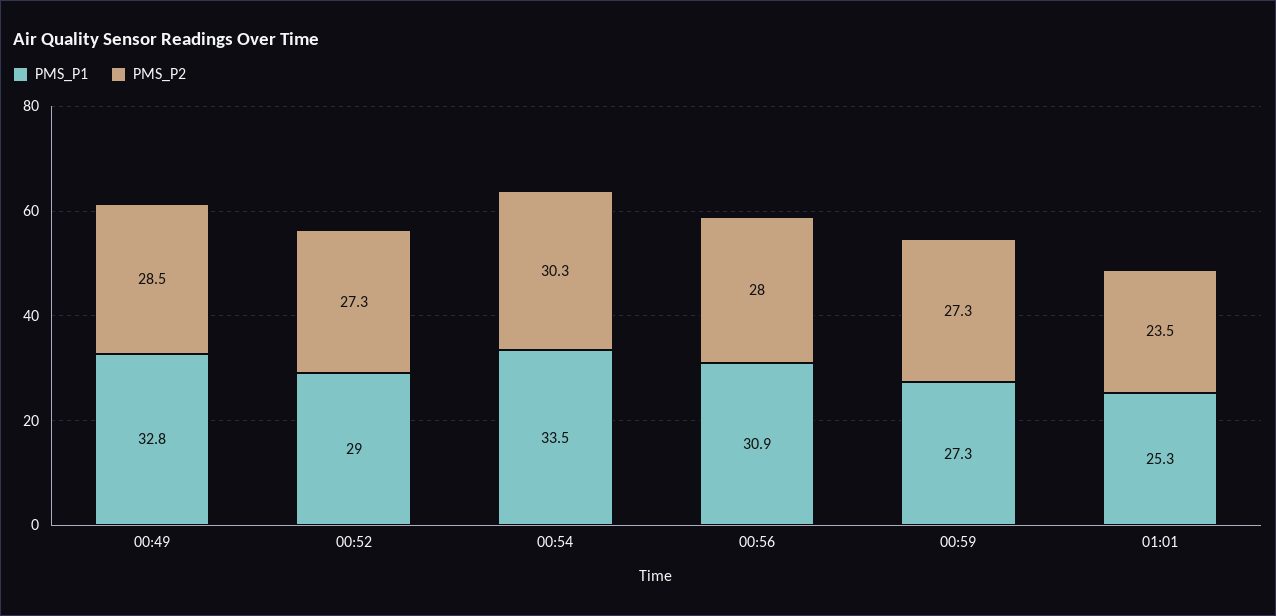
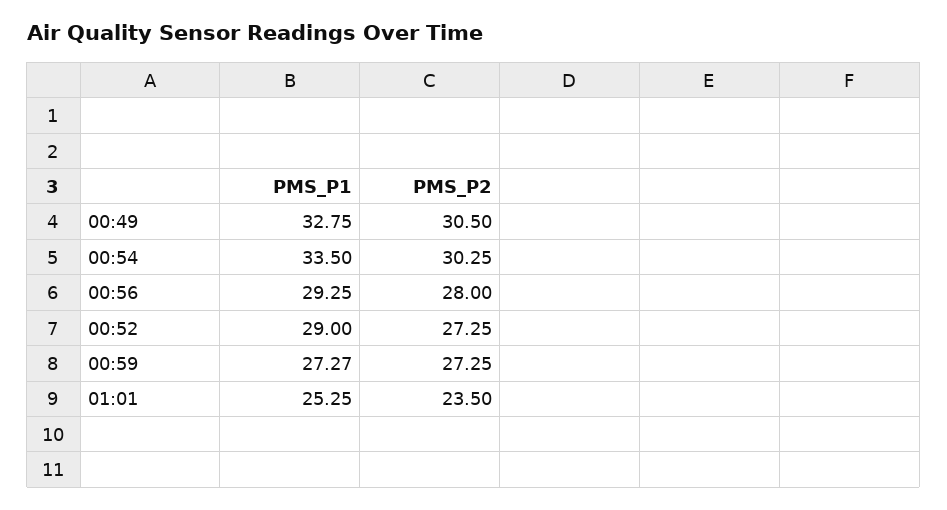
  {
    "PMS_P1": {
      "00:49": 32.75,
      "00:52": 29,
      "00:54": 33.5,
-     "00:56": 30.9,
+     "00:56": 29.25,
      "00:59": 27.27,
      "01:01": 25.25
    },
    "PMS_P2": {
-     "00:49": 28.5,
+     "00:49": 30.5,
      "00:52": 27.25,
      "00:54": 30.25,
      "00:56": 28,
      "00:59": 27.25,
      "01:01": 23.5
    }
  }

